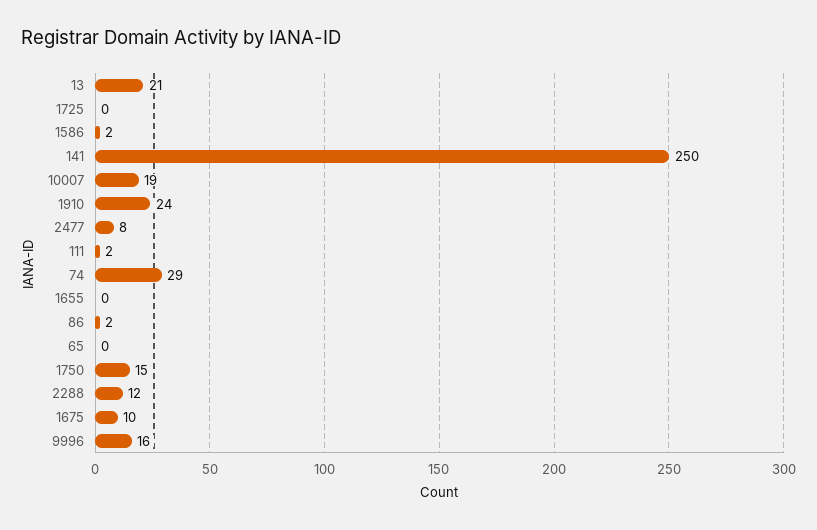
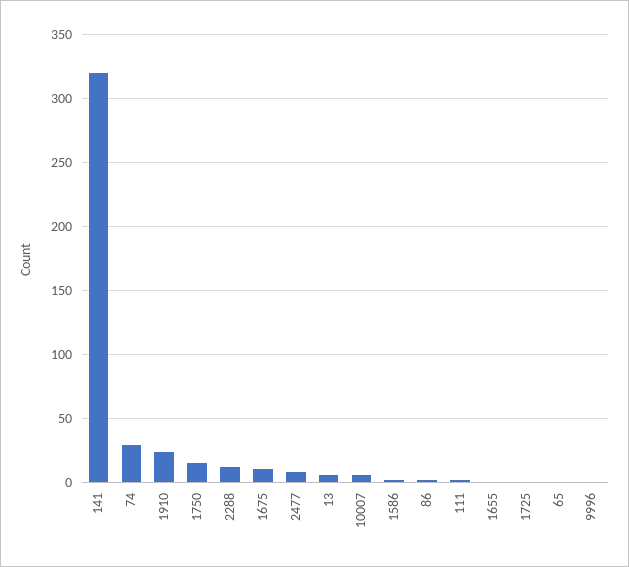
  {
-   "13": 21,
+   "13": 5,
    "1725": 0,
    "1586": 2,
-   "141": 250,
+   "141": 320,
-   "10007": 19,
+   "10007": 5,
    "1910": 24,
    "2477": 8,
    "111": 2,
    "74": 29,
    "1655": 0,
    "86": 2,
    "65": 0,
    "1750": 15,
    "2288": 12,
    "1675": 10,
-   "9996": 16
+   "9996": 0
  }

